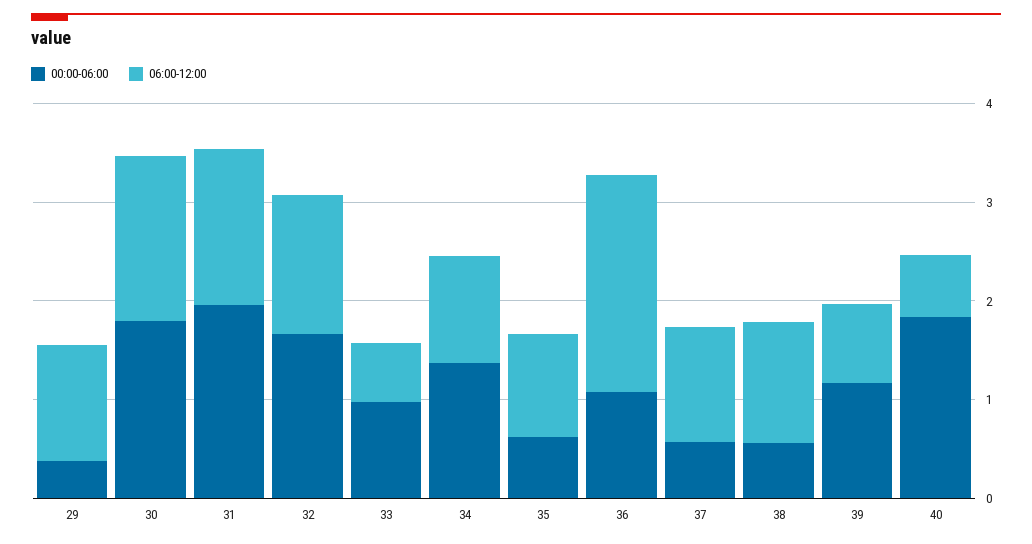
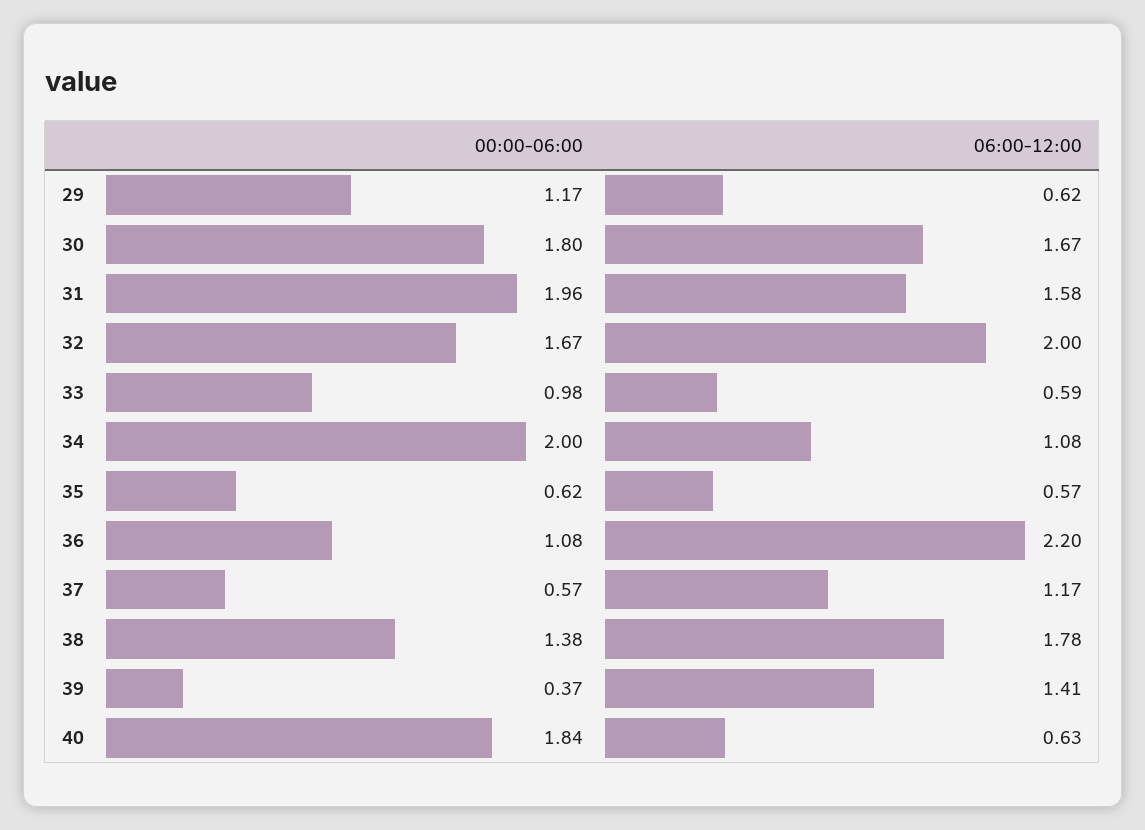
  {
    "00:00-06:00": {
-     "29": 0.4,
+     "29": 1.17,
      "30": 1.8,
      "31": 1.96,
      "32": 1.67,
      "33": 0.98,
-     "34": 1.4,
+     "34": 2,
      "35": 0.62,
      "36": 1.08,
      "37": 0.57,
-     "38": 0.6,
+     "38": 1.38,
-     "39": 1.2,
+     "39": 0.37,
      "40": 1.84
    },
    "06:00-12:00": {
-     "29": 1.2,
+     "29": 0.62,
      "30": 1.67,
      "31": 1.58,
-     "32": 1.4,
+     "32": 2,
      "33": 0.59,
      "34": 1.08,
-     "35": 1,
+     "35": 0.57,
      "36": 2.2,
      "37": 1.17,
-     "38": 1.2,
+     "38": 1.78,
-     "39": 0.8,
+     "39": 1.41,
      "40": 0.63
    }
  }

